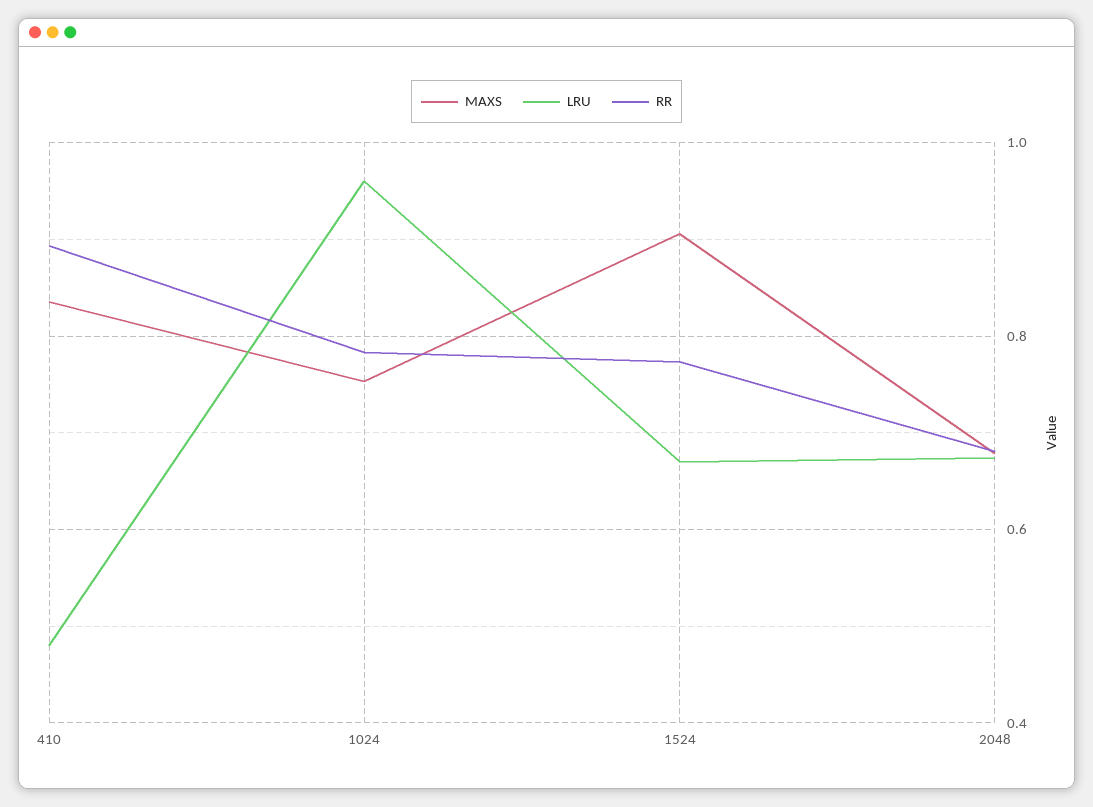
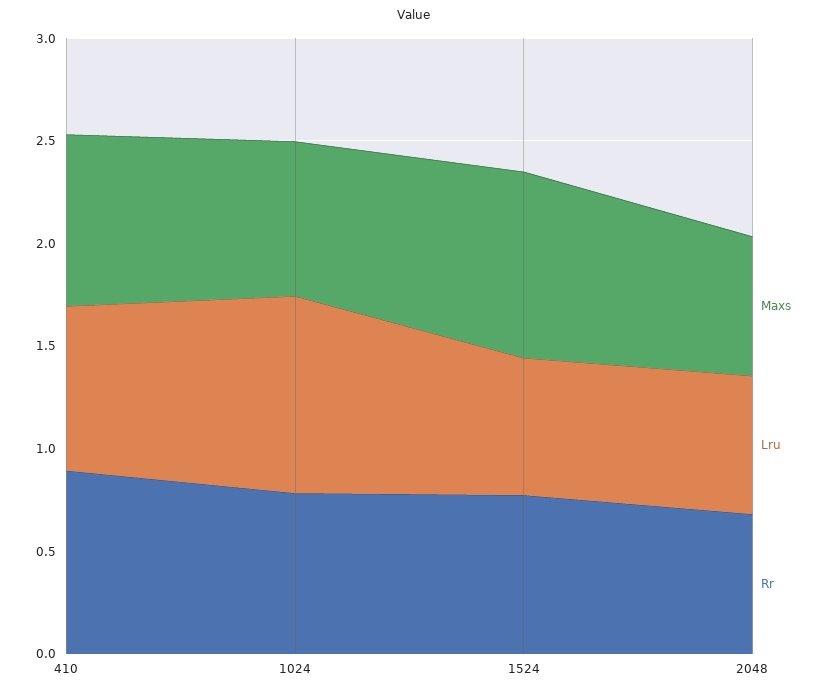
  {
    "MAXS": {
      "410": 0.84,
      "1024": 0.76,
      "1524": 0.9,
      "2048": 0.68
    },
    "LRU": {
-     "410": 0.48,
+     "410": 0.8,
      "1024": 0.96,
      "1524": 0.68,
      "2048": 0.68
    },
    "RR": {
      "410": 0.9,
      "1024": 0.78,
      "1524": 0.78,
      "2048": 0.68
    }
  }

